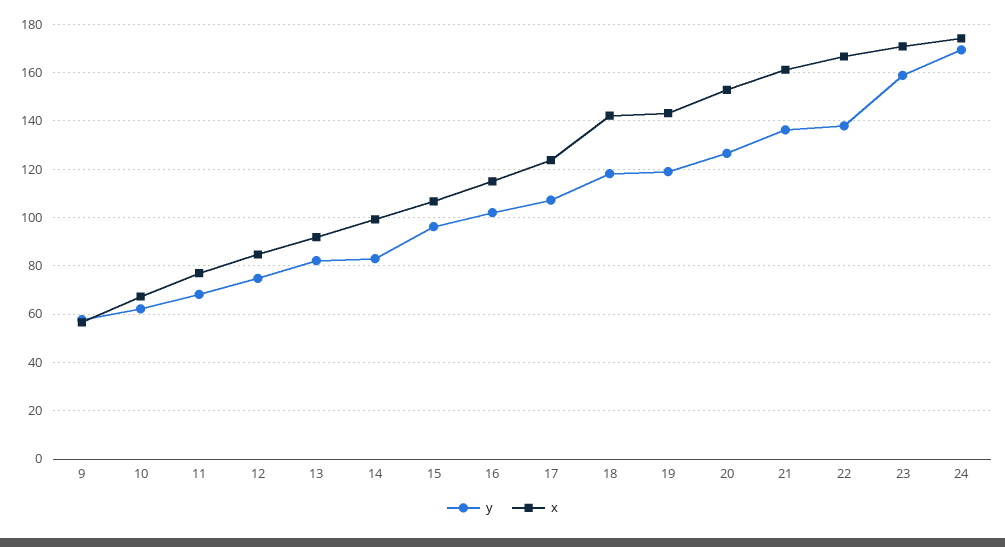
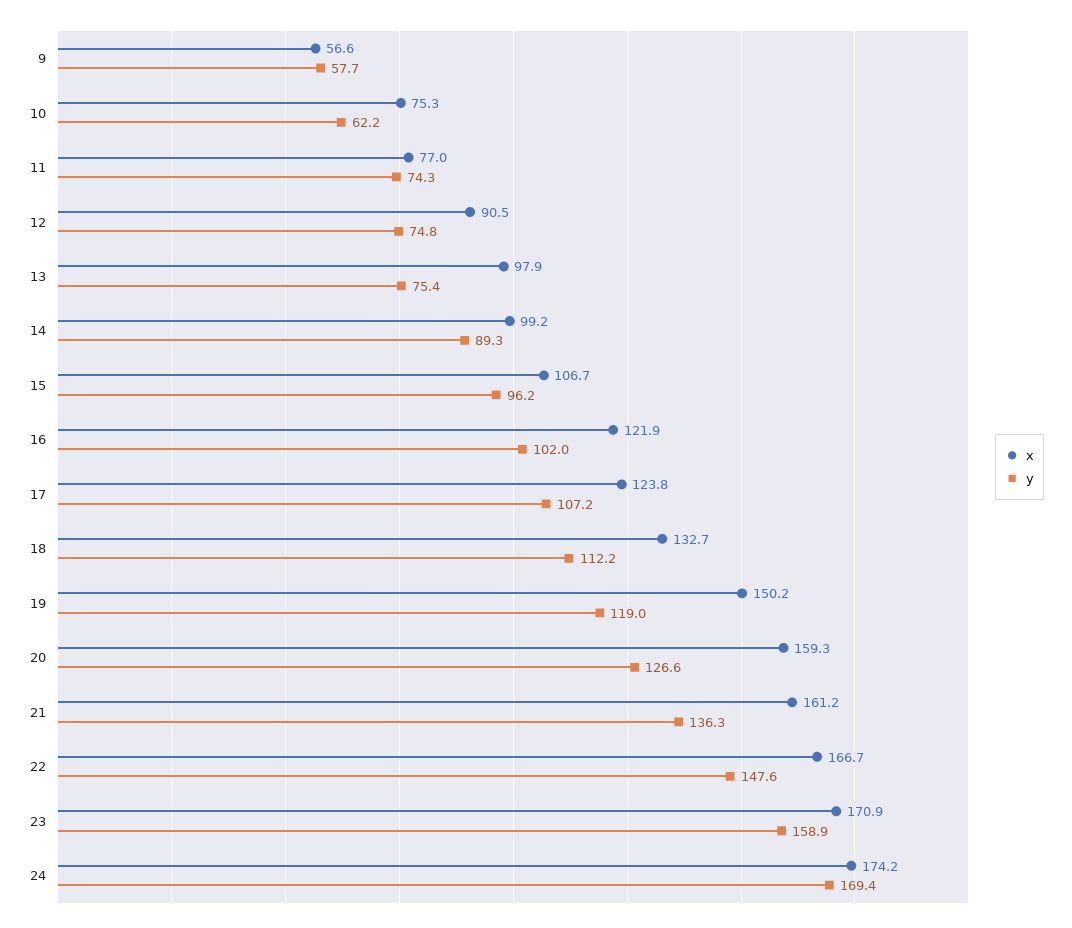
  {
    "y": {
      "9": 57.7,
      "10": 62.2,
-     "11": 67.5,
+     "11": 74.3,
      "12": 74.8,
-     "13": 82.5,
+     "13": 75.4,
-     "14": 82.5,
+     "14": 89.3,
      "15": 96.2,
      "16": 102,
      "17": 107.2,
-     "18": 117.5,
+     "18": 112.2,
      "19": 119,
      "20": 126.6,
      "21": 136.3,
-     "22": 137.5,
+     "22": 147.6,
      "23": 158.9,
      "24": 169.4
    },
    "x": {
      "9": 56.6,
-     "10": 67.5,
+     "10": 75.3,
      "11": 77,
-     "12": 85,
+     "12": 90.5,
-     "13": 92.5,
+     "13": 97.9,
      "14": 99.2,
      "15": 106.7,
-     "16": 115,
+     "16": 121.9,
      "17": 123.8,
-     "18": 142.5,
+     "18": 132.7,
-     "19": 142.5,
+     "19": 150.2,
-     "20": 152.5,
+     "20": 159.3,
      "21": 161.2,
      "22": 166.7,
      "23": 170.9,
      "24": 174.2
    }
  }

